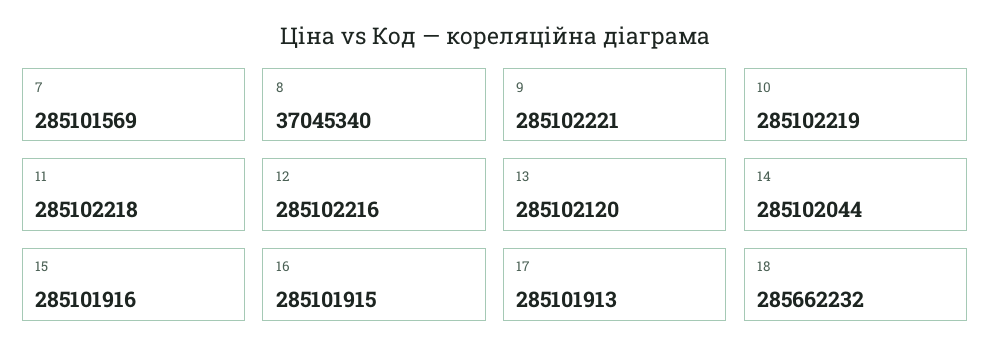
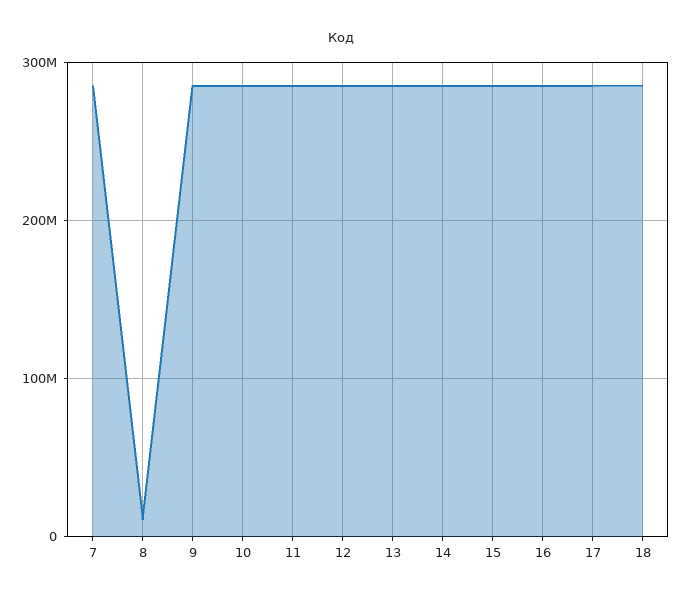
  {
    "7": 285101569,
-   "8": 37045340,
+   "8": 10000000,
    "9": 285102221,
    "10": 285102219,
    "11": 285102218,
    "12": 285102216,
    "13": 285102120,
    "14": 285102044,
    "15": 285101916,
    "16": 285101915,
    "17": 285101913,
    "18": 285662232
  }

